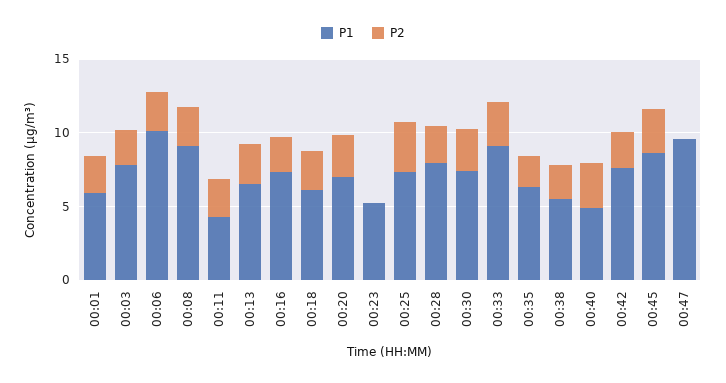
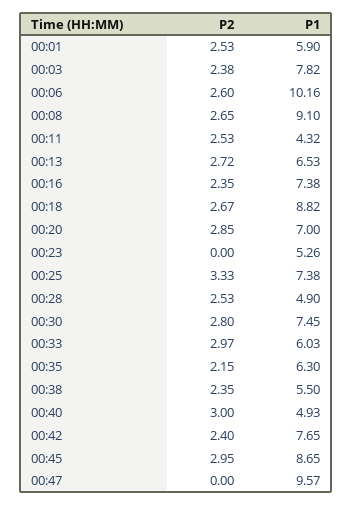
  {
    "P1": {
      "00:01": 5.9,
      "00:03": 7.82,
      "00:06": 10.16,
      "00:08": 9.1,
      "00:11": 4.32,
      "00:13": 6.53,
      "00:16": 7.38,
-     "00:18": 6,
+     "00:18": 8.82,
      "00:20": 7,
      "00:23": 5.26,
      "00:25": 7.38,
-     "00:28": 8,
+     "00:28": 4.9,
      "00:30": 7.45,
-     "00:33": 9,
+     "00:33": 6.03,
      "00:35": 6.3,
      "00:38": 5.5,
      "00:40": 4.93,
      "00:42": 7.65,
      "00:45": 8.65,
      "00:47": 9.57
    },
    "P2": {
      "00:01": 2.53,
      "00:03": 2.38,
      "00:06": 2.6,
      "00:08": 2.65,
      "00:11": 2.53,
      "00:13": 2.72,
      "00:16": 2.35,
      "00:18": 2.67,
      "00:20": 2.85,
      "00:23": 0,
      "00:25": 3.33,
      "00:28": 2.53,
      "00:30": 2.8,
      "00:33": 2.97,
      "00:35": 2.15,
      "00:38": 2.35,
      "00:40": 3,
      "00:42": 2.4,
      "00:45": 2.95,
      "00:47": 0
    }
  }

